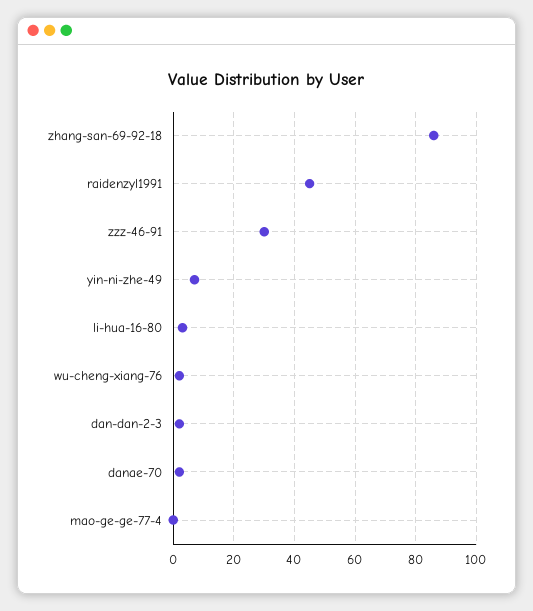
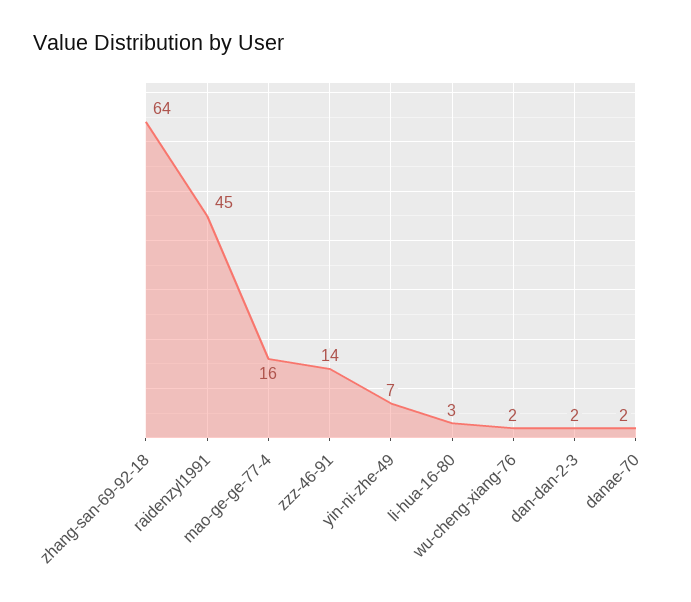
  {
-   "zhang-san-69-92-18": 85,
+   "zhang-san-69-92-18": 64,
    "raidenzyl1991": 45,
-   "zzz-46-91": 30,
+   "zzz-46-91": 14,
    "yin-ni-zhe-49": 7,
    "li-hua-16-80": 3,
    "wu-cheng-xiang-76": 2,
    "dan-dan-2-3": 2,
    "danae-70": 2,
-   "mao-ge-ge-77-4": 0
+   "mao-ge-ge-77-4": 16
  }

